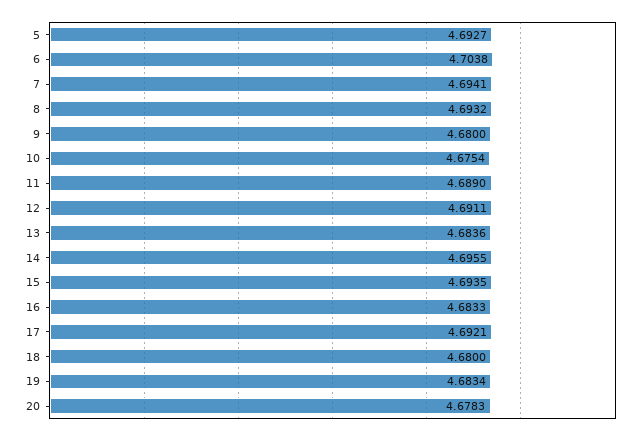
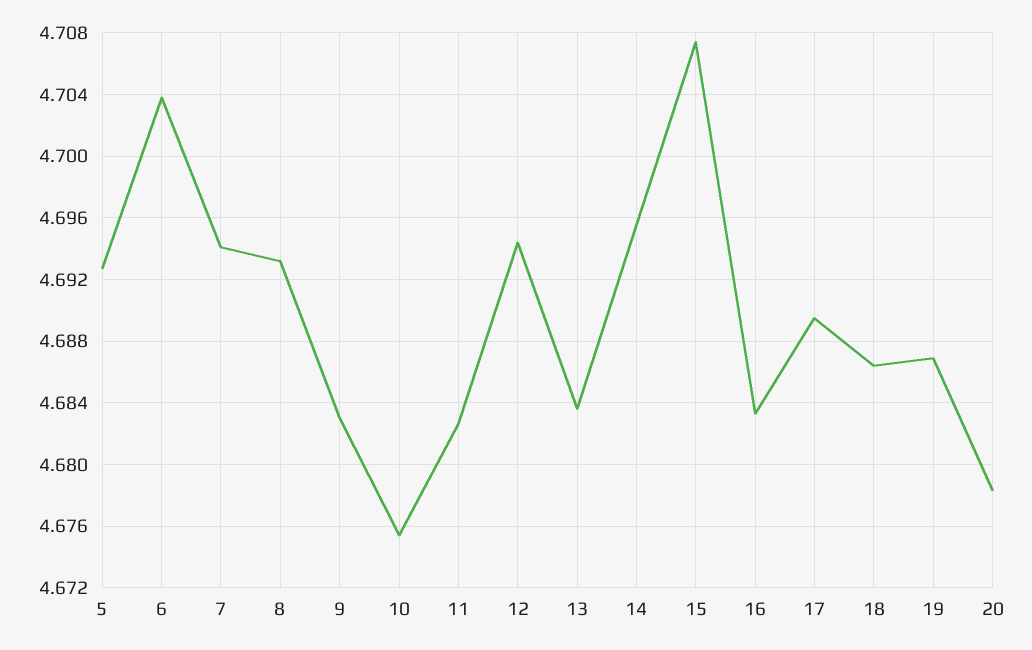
  {
    "5": 4.6927,
    "6": 4.7038,
    "7": 4.6941,
    "8": 4.6932,
-   "9": 4.68,
+   "9": 4.683,
    "10": 4.6754,
-   "11": 4.689,
+   "11": 4.6825,
-   "12": 4.6911,
+   "12": 4.6945,
    "13": 4.6836,
    "14": 4.6955,
-   "15": 4.6935,
+   "15": 4.7075,
    "16": 4.6833,
-   "17": 4.6921,
+   "17": 4.6895,
-   "18": 4.68,
+   "18": 4.6865,
-   "19": 4.6834,
+   "19": 4.687,
    "20": 4.6783
  }

